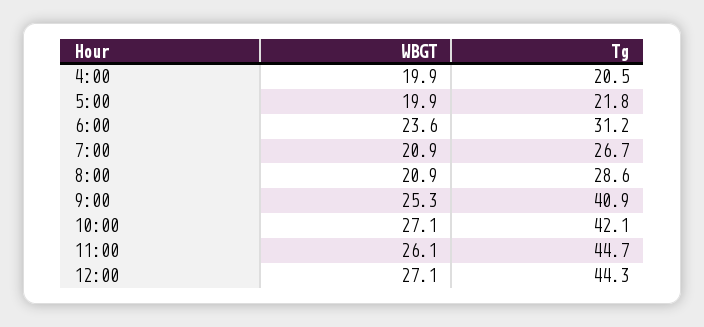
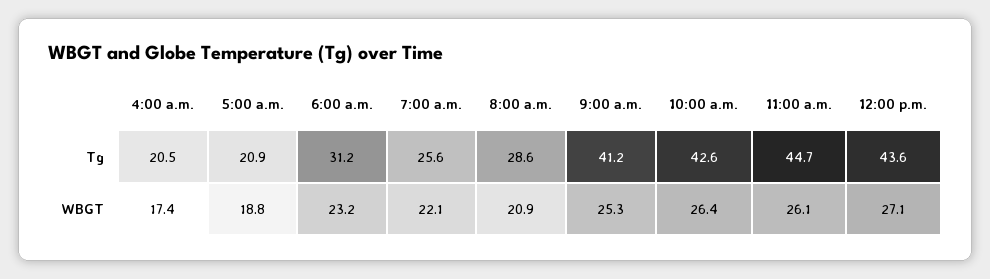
  {
    "WBGT": {
-     "4:00": 19.9,
+     "4:00": 17.4,
-     "5:00": 19.9,
+     "5:00": 18.8,
-     "6:00": 23.6,
+     "6:00": 23.2,
-     "7:00": 20.9,
+     "7:00": 22.1,
      "8:00": 20.9,
      "9:00": 25.3,
-     "10:00": 27.1,
+     "10:00": 26.4,
      "11:00": 26.1,
      "12:00": 27.1
    },
    "Tg": {
      "4:00": 20.5,
-     "5:00": 21.8,
+     "5:00": 20.9,
      "6:00": 31.2,
-     "7:00": 26.7,
+     "7:00": 25.6,
      "8:00": 28.6,
-     "9:00": 40.9,
+     "9:00": 41.2,
-     "10:00": 42.1,
+     "10:00": 42.6,
      "11:00": 44.7,
-     "12:00": 44.3
+     "12:00": 43.6
    }
  }

